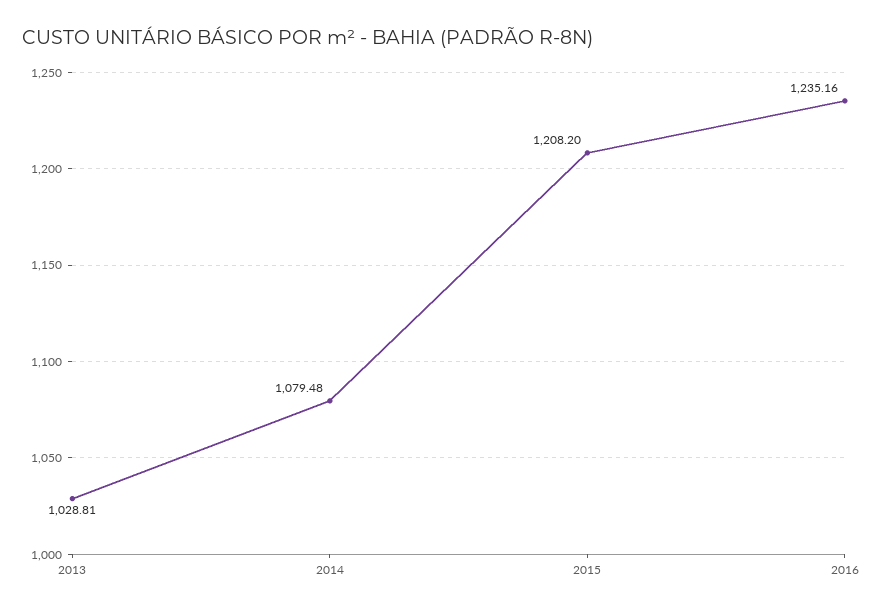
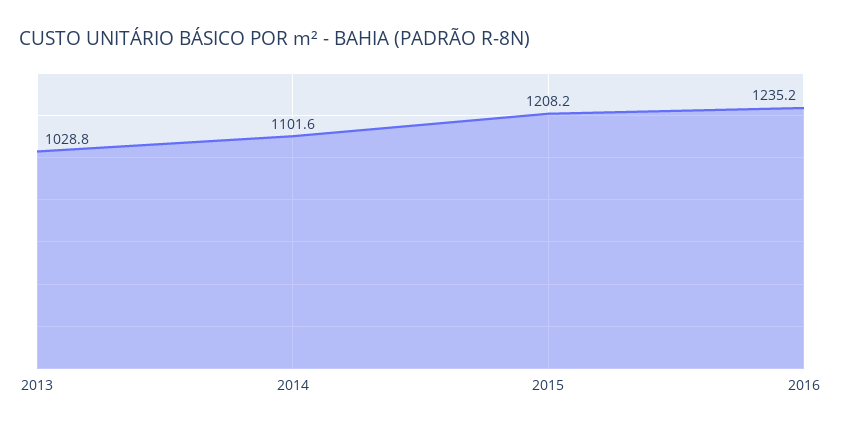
  {
    "2013": 1028.81,
-   "2014": 1079.48,
+   "2014": 1101.6,
    "2015": 1208.2,
    "2016": 1235.16
  }

